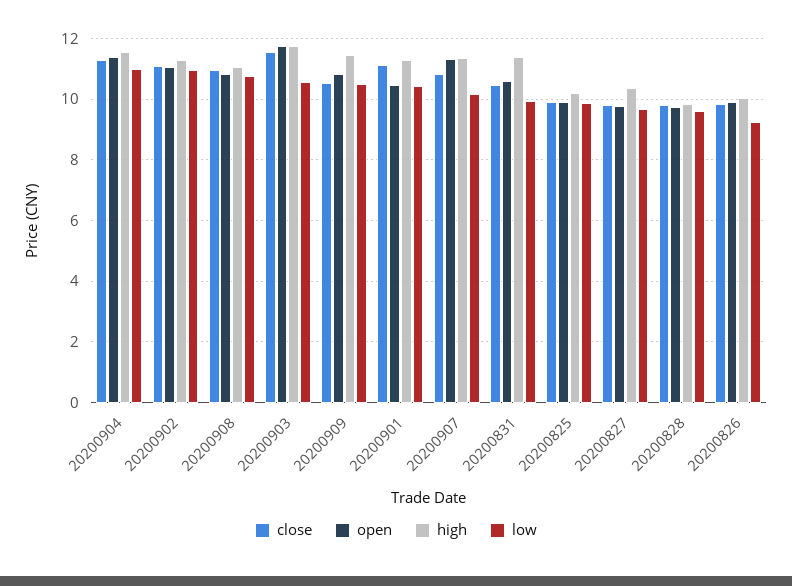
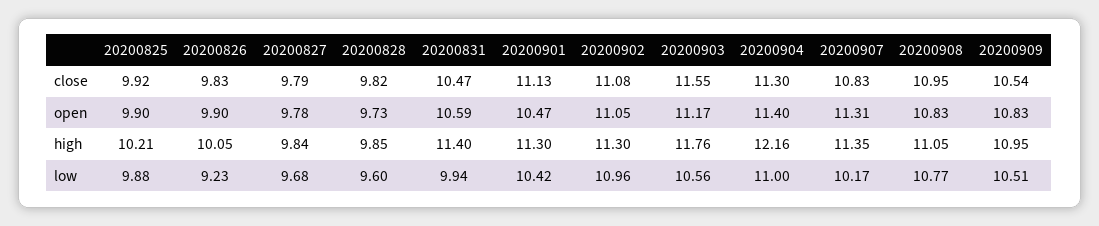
  {
    "close": {
      "20200904": 11.3,
      "20200902": 11.08,
      "20200908": 10.95,
      "20200903": 11.55,
      "20200909": 10.54,
      "20200901": 11.13,
      "20200907": 10.83,
      "20200831": 10.47,
      "20200825": 9.92,
      "20200827": 9.79,
      "20200828": 9.82,
      "20200826": 9.83
    },
    "open": {
      "20200904": 11.4,
      "20200902": 11.05,
      "20200908": 10.83,
-     "20200903": 11.8,
+     "20200903": 11.17,
      "20200909": 10.83,
      "20200901": 10.47,
      "20200907": 11.31,
      "20200831": 10.59,
      "20200825": 9.9,
      "20200827": 9.78,
      "20200828": 9.73,
      "20200826": 9.9
    },
    "high": {
-     "20200904": 11.6,
+     "20200904": 12.16,
      "20200902": 11.3,
      "20200908": 11.05,
      "20200903": 11.76,
-     "20200909": 11.4,
+     "20200909": 10.95,
      "20200901": 11.3,
      "20200907": 11.35,
      "20200831": 11.4,
      "20200825": 10.21,
-     "20200827": 10.4,
+     "20200827": 9.84,
      "20200828": 9.85,
      "20200826": 10.05
    },
    "low": {
      "20200904": 11,
      "20200902": 10.96,
      "20200908": 10.77,
      "20200903": 10.56,
      "20200909": 10.51,
      "20200901": 10.42,
      "20200907": 10.17,
      "20200831": 9.94,
      "20200825": 9.88,
      "20200827": 9.68,
      "20200828": 9.6,
      "20200826": 9.23
    }
  }

